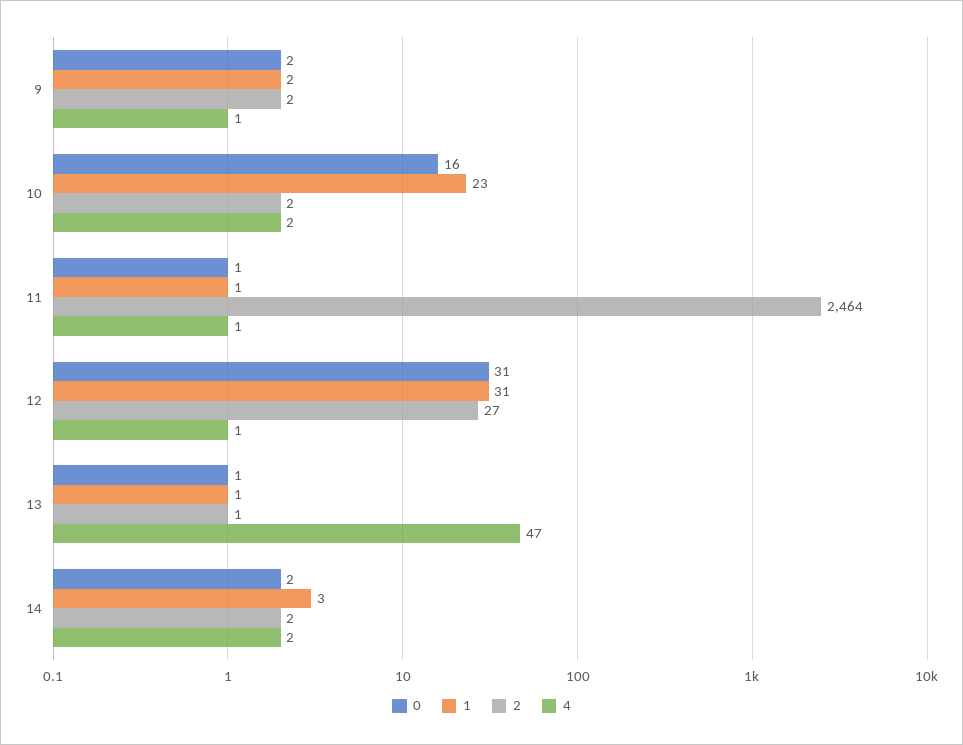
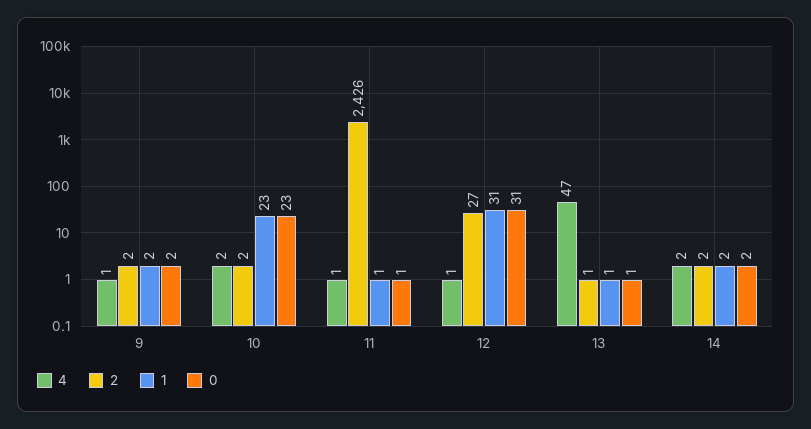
  {
    "0": {
      "9": 2,
-     "10": 16,
+     "10": 23,
      "11": 1,
      "12": 31,
      "13": 1,
      "14": 2
    },
    "1": {
      "9": 2,
      "10": 23,
      "11": 1,
      "12": 31,
      "13": 1,
-     "14": 3
+     "14": 2
    },
    "2": {
      "9": 2,
      "10": 2,
-     "11": 2464,
+     "11": 2426,
      "12": 27,
      "13": 1,
      "14": 2
    },
    "4": {
      "9": 1,
      "10": 2,
      "11": 1,
      "12": 1,
      "13": 47,
      "14": 2
    }
  }

